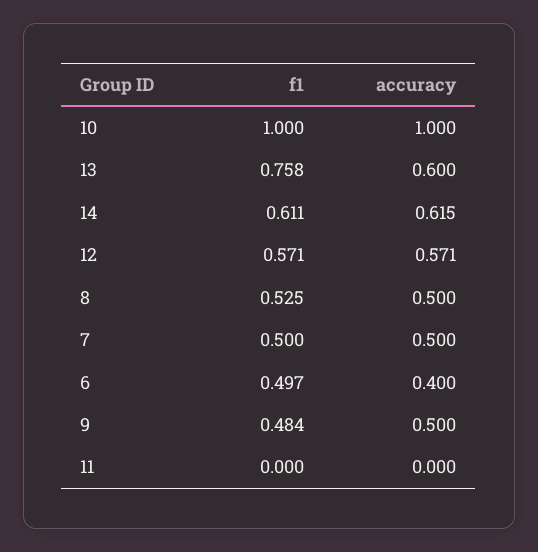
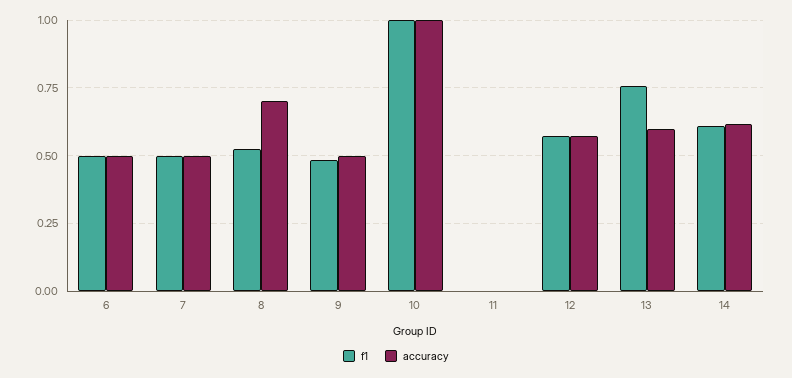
  {
    "f1": {
      "10": 1,
      "13": 0.758,
      "14": 0.611,
      "12": 0.571,
      "8": 0.525,
      "7": 0.5,
      "6": 0.497,
      "9": 0.484,
      "11": 0
    },
    "accuracy": {
      "10": 1,
      "13": 0.6,
      "14": 0.615,
      "12": 0.571,
-     "8": 0.5,
+     "8": 0.7,
      "7": 0.5,
-     "6": 0.4,
+     "6": 0.5,
      "9": 0.5,
      "11": 0
    }
  }

